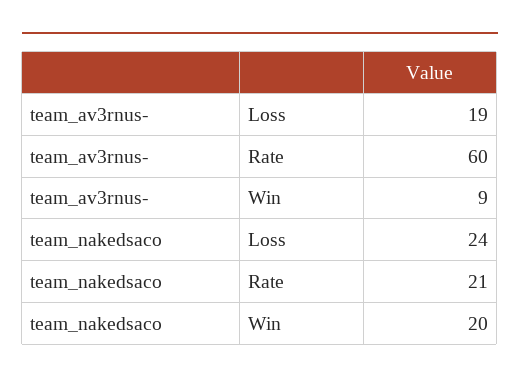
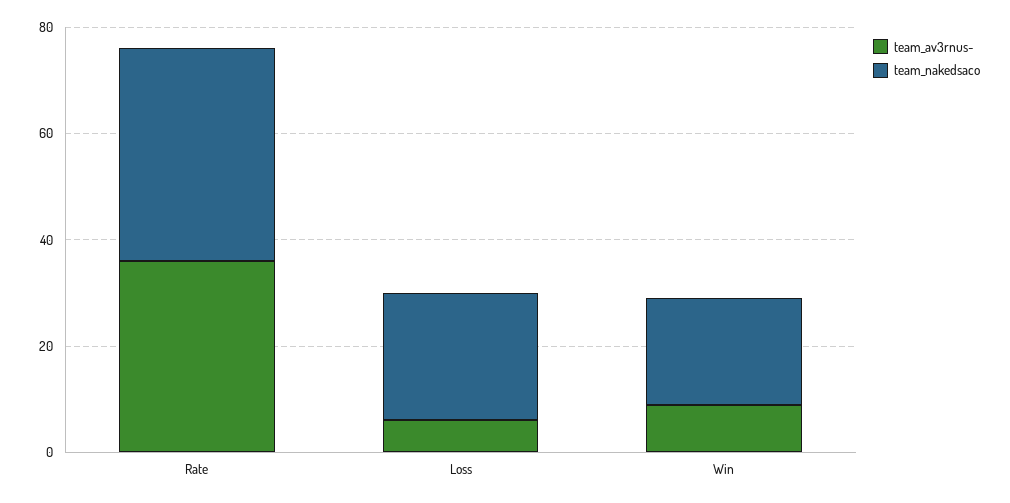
  {
    "team_av3rnus-": {
-     "Loss": 19,
+     "Loss": 5,
-     "Rate": 60,
+     "Rate": 35,
      "Win": 9
    },
    "team_nakedsaco": {
      "Loss": 24,
-     "Rate": 21,
+     "Rate": 40,
      "Win": 20
    }
  }

